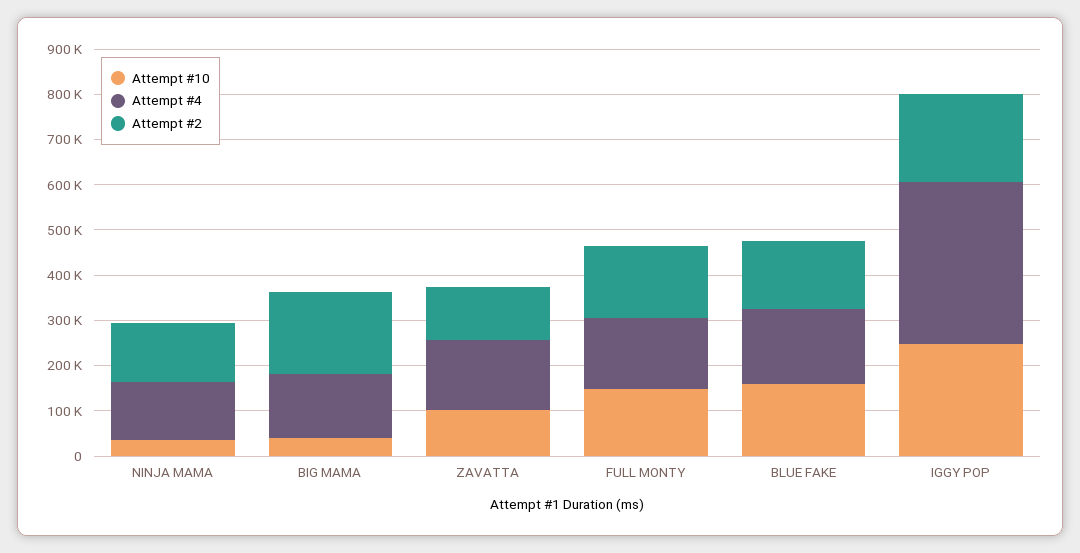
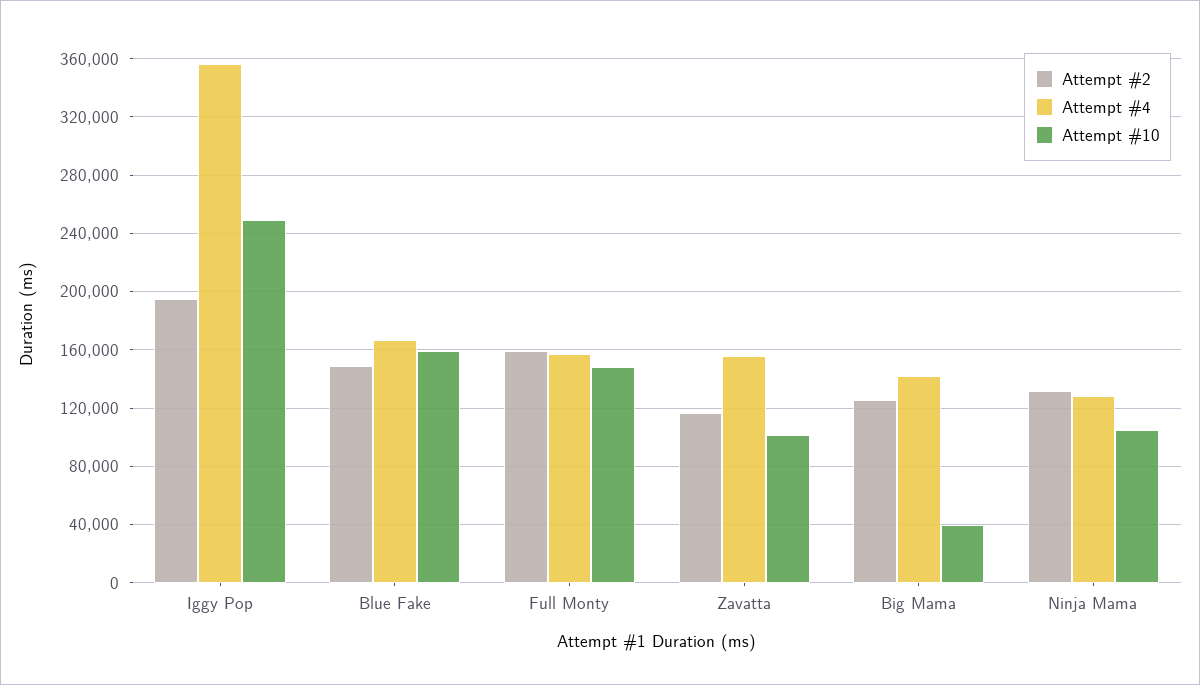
  {
    "Attempt #10": {
-     "NINJA MAMA": 40000,
+     "NINJA MAMA": 105000,
      "BIG MAMA": 40000,
      "ZAVATTA": 100000,
      "FULL MONTY": 150000,
      "BLUE FAKE": 160000,
      "IGGY POP": 250000
    },
    "Attempt #4": {
      "NINJA MAMA": 130000,
      "BIG MAMA": 140000,
      "ZAVATTA": 155000,
      "FULL MONTY": 155000,
      "BLUE FAKE": 165000,
      "IGGY POP": 355000
    },
    "Attempt #2": {
      "NINJA MAMA": 130000,
-     "BIG MAMA": 180000,
+     "BIG MAMA": 125000,
      "ZAVATTA": 115000,
      "FULL MONTY": 160000,
      "BLUE FAKE": 150000,
      "IGGY POP": 195000
    }
  }

